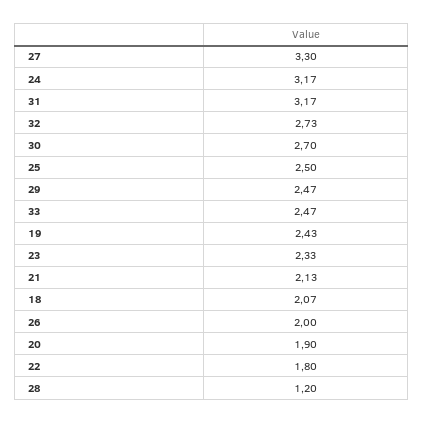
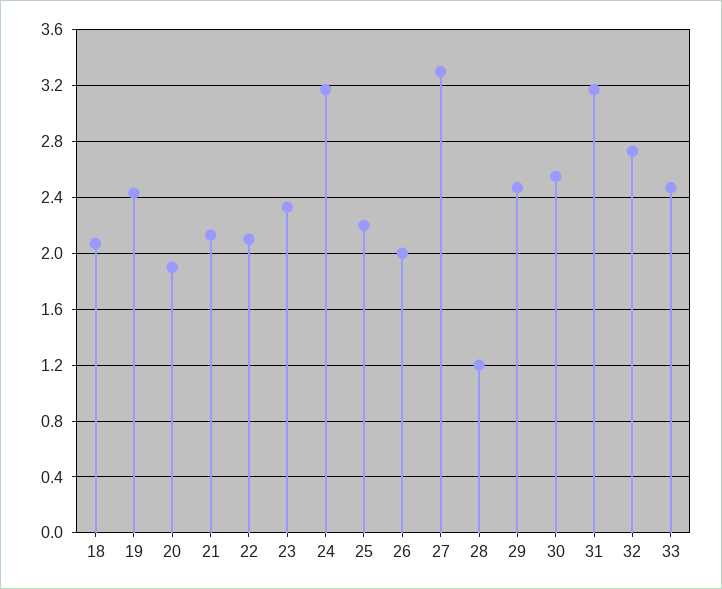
  {
    "27": 3.3,
    "24": 3.17,
    "31": 3.17,
    "32": 2.73,
-   "30": 2.7,
+   "30": 2.55,
-   "25": 2.5,
+   "25": 2.2,
    "29": 2.47,
    "33": 2.47,
    "19": 2.43,
    "23": 2.33,
    "21": 2.13,
    "18": 2.07,
    "26": 2,
    "20": 1.9,
-   "22": 1.8,
+   "22": 2.1,
    "28": 1.2
  }

